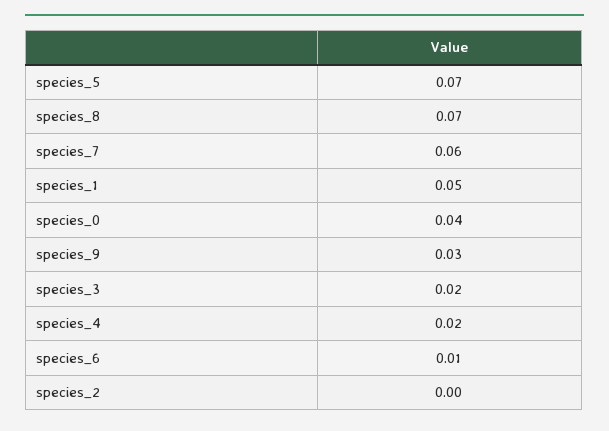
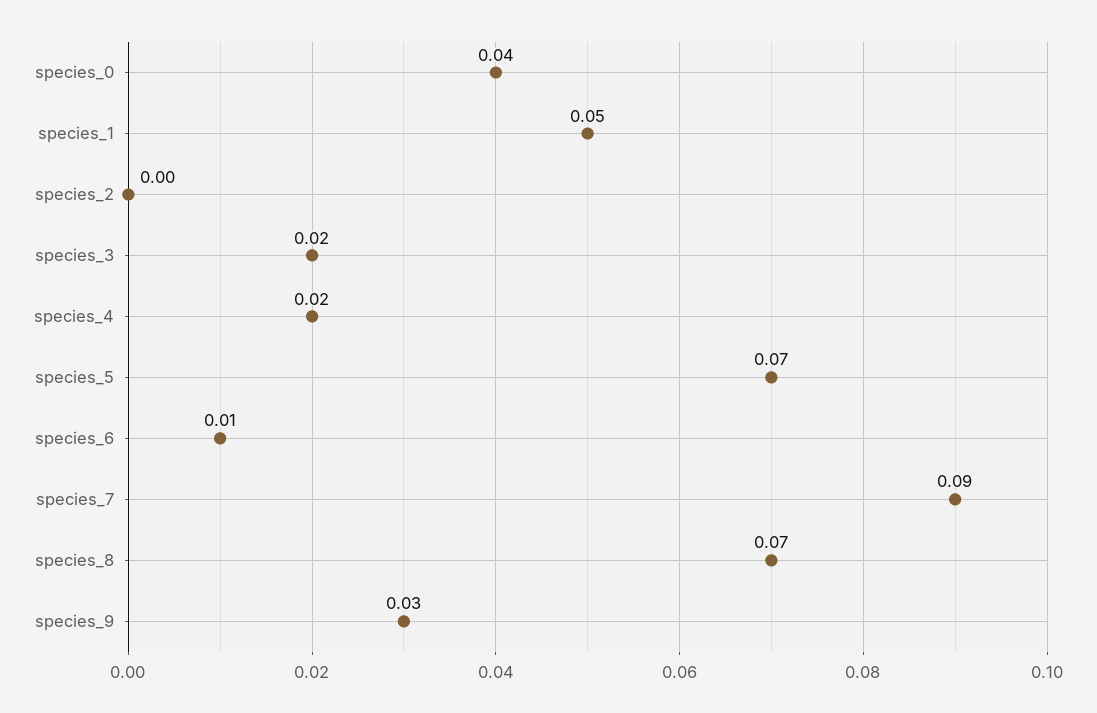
  {
    "species_5": 0.07,
    "species_8": 0.07,
-   "species_7": 0.06,
+   "species_7": 0.09,
    "species_1": 0.05,
    "species_0": 0.04,
    "species_9": 0.03,
    "species_3": 0.02,
    "species_4": 0.02,
    "species_6": 0.01,
    "species_2": 0
  }

